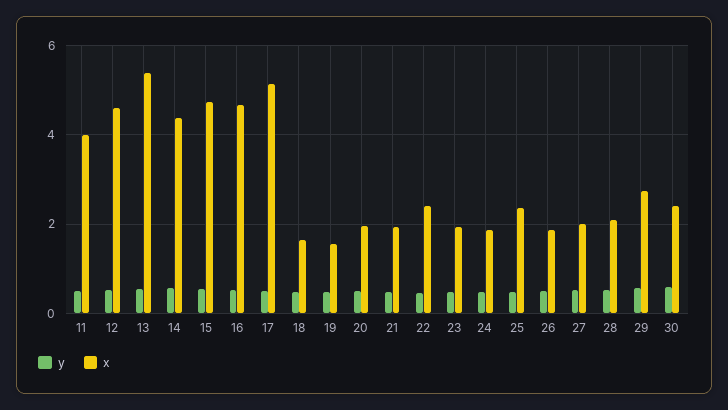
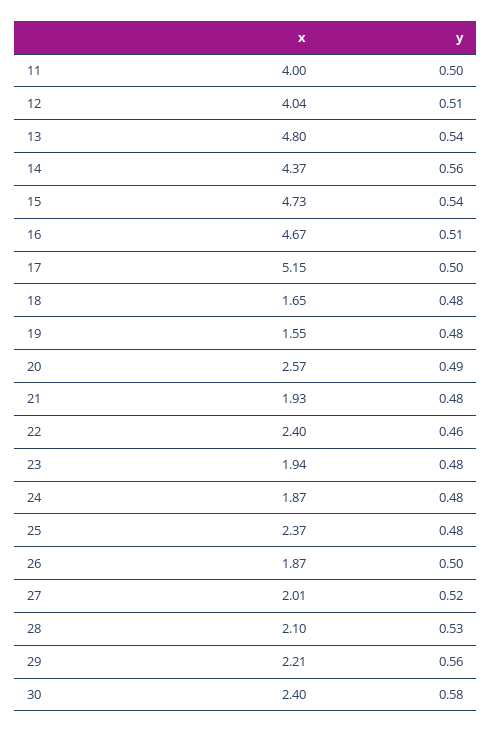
  {
    "y": {
      "11": 0.5,
      "12": 0.51,
      "13": 0.54,
      "14": 0.56,
      "15": 0.54,
      "16": 0.51,
      "17": 0.5,
      "18": 0.48,
      "19": 0.48,
      "20": 0.49,
      "21": 0.48,
      "22": 0.46,
      "23": 0.48,
      "24": 0.48,
      "25": 0.48,
      "26": 0.5,
      "27": 0.52,
      "28": 0.53,
      "29": 0.56,
      "30": 0.58
    },
    "x": {
      "11": 4,
-     "12": 4.6,
+     "12": 4.04,
-     "13": 5.4,
+     "13": 4.8,
      "14": 4.37,
      "15": 4.73,
      "16": 4.67,
      "17": 5.15,
      "18": 1.65,
      "19": 1.55,
-     "20": 2,
+     "20": 2.57,
      "21": 1.93,
      "22": 2.4,
      "23": 1.94,
      "24": 1.87,
      "25": 2.37,
      "26": 1.87,
      "27": 2.01,
      "28": 2.1,
-     "29": 2.8,
+     "29": 2.21,
      "30": 2.4
    }
  }

